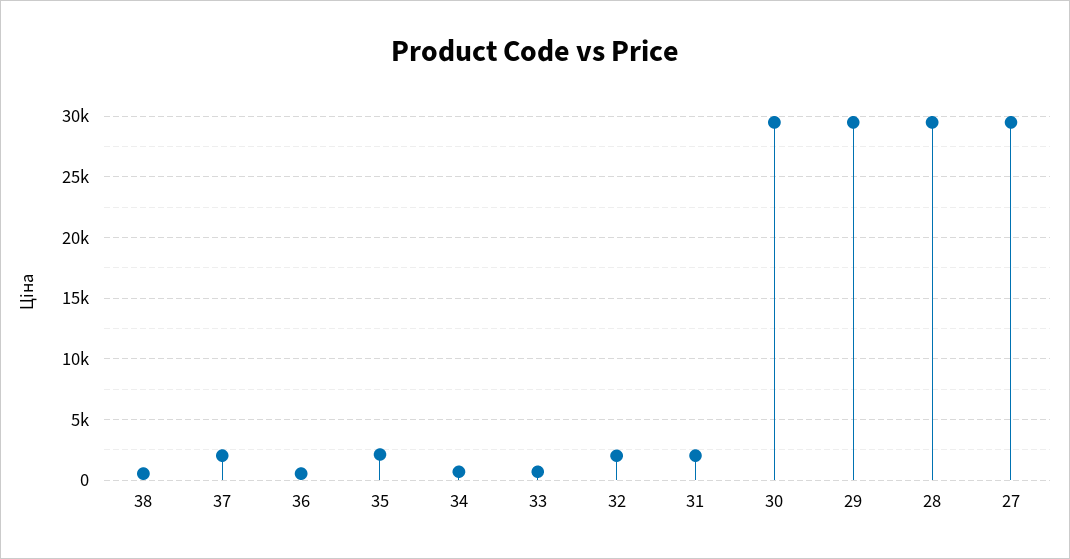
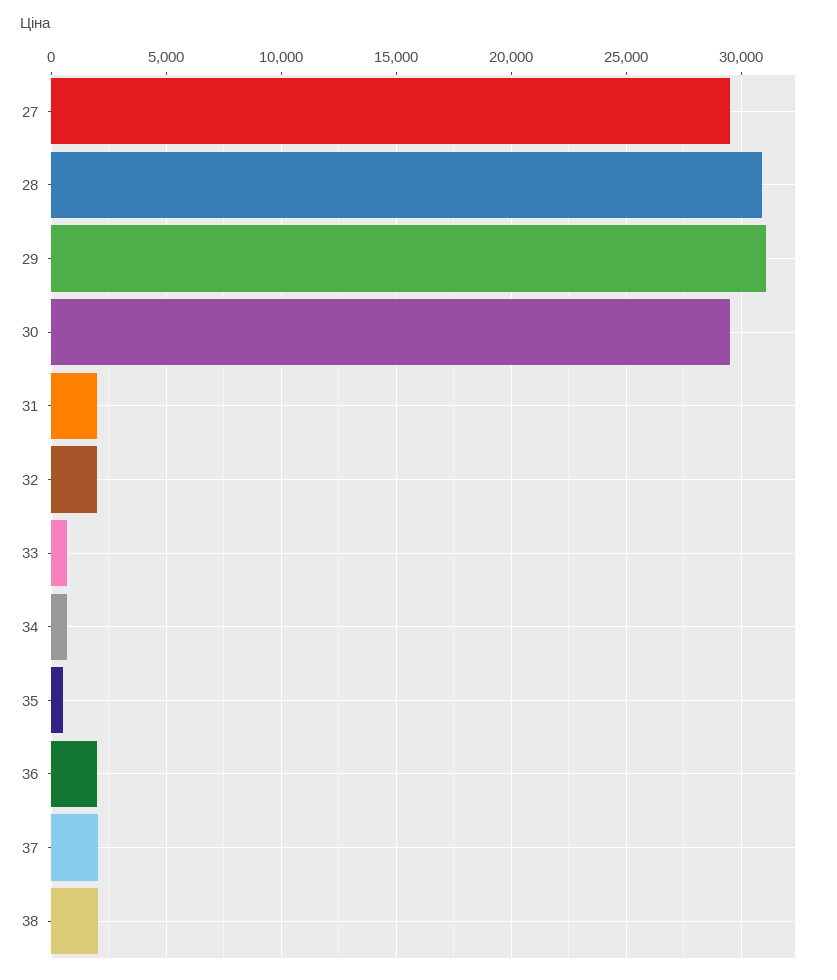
  {
-   "38": 500,
+   "38": 2000,
    "37": 2000,
-   "36": 500,
+   "36": 2000,
-   "35": 2000,
+   "35": 500,
    "34": 500,
    "33": 500,
    "32": 2000,
    "31": 2000,
    "30": 29500,
-   "29": 29500,
+   "29": 31000,
-   "28": 29500,
+   "28": 31000,
    "27": 29500
  }

